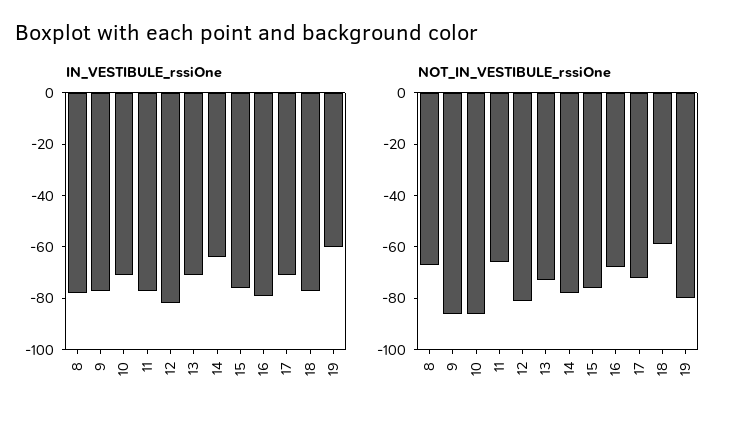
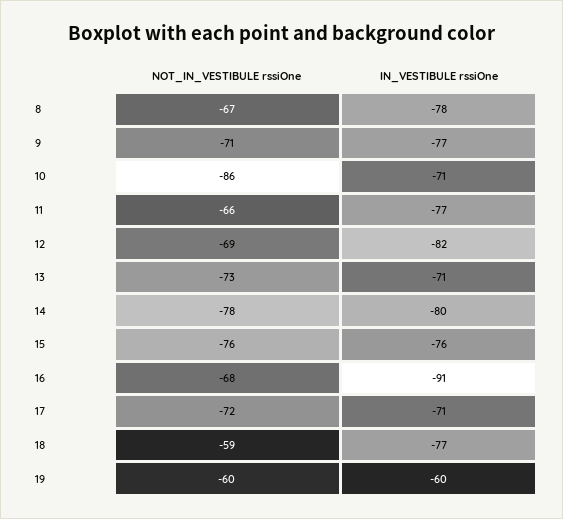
  {
    "IN_VESTIBULE_rssiOne": {
      "8": -78,
      "9": -77,
      "10": -71,
      "11": -77,
      "12": -82,
      "13": -71,
-     "14": -65,
+     "14": -80,
      "15": -76,
-     "16": -80,
+     "16": -91,
      "17": -71,
      "18": -77,
      "19": -60
    },
    "NOT_IN_VESTIBULE_rssiOne": {
      "8": -67,
-     "9": -85,
+     "9": -71,
      "10": -86,
      "11": -66,
-     "12": -80,
+     "12": -69,
      "13": -73,
      "14": -78,
      "15": -76,
      "16": -68,
      "17": -72,
      "18": -59,
-     "19": -80
+     "19": -60
    }
  }

